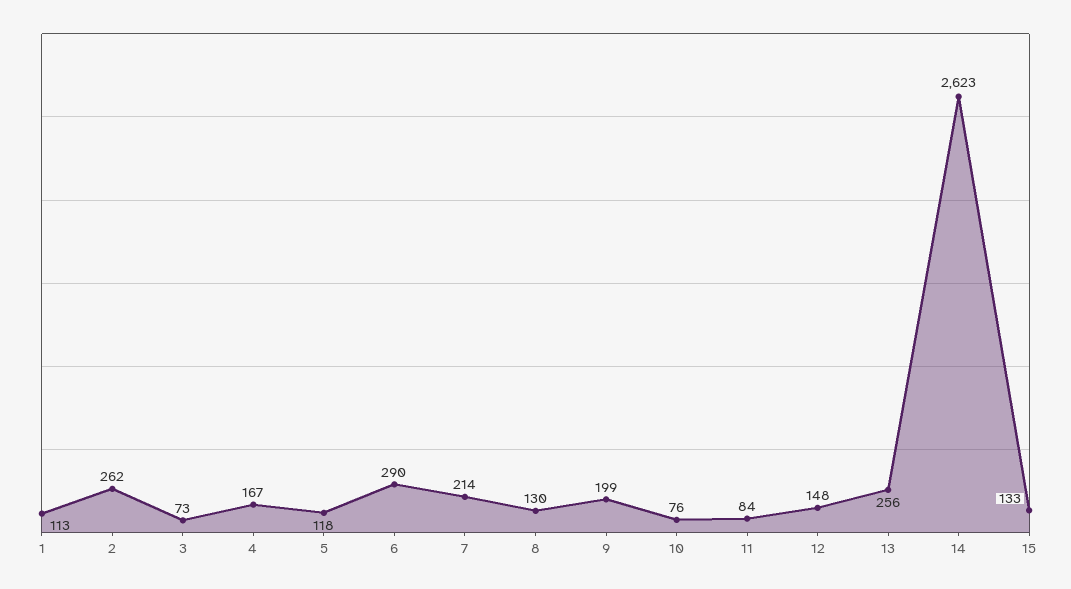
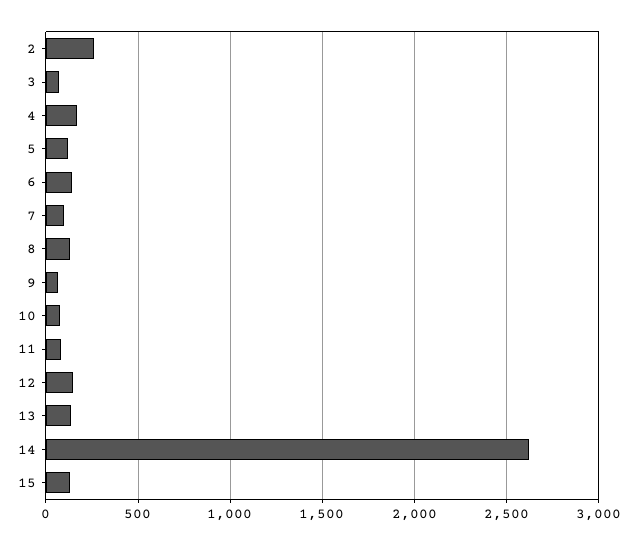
  {
-   "1": 113,
    "2": 262,
    "3": 73,
    "4": 167,
    "5": 118,
-   "6": 290,
+   "6": 150,
-   "7": 214,
+   "7": 100,
    "8": 130,
-   "9": 199,
+   "9": 50,
    "10": 76,
    "11": 84,
    "12": 148,
-   "13": 256,
+   "13": 150,
    "14": 2623,
    "15": 133
  }

